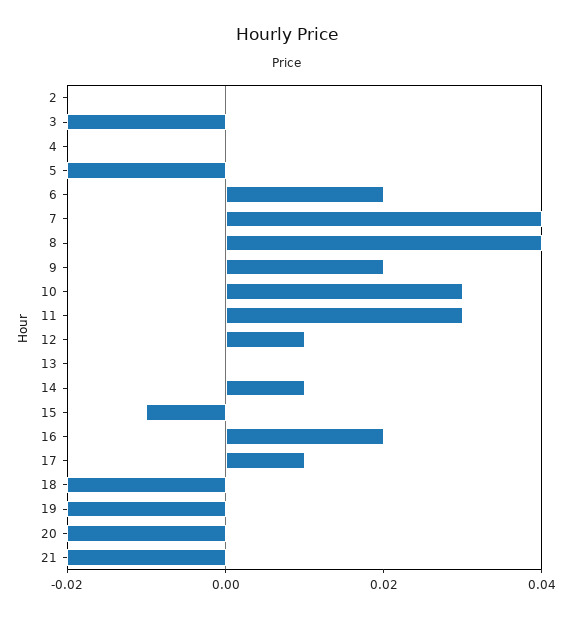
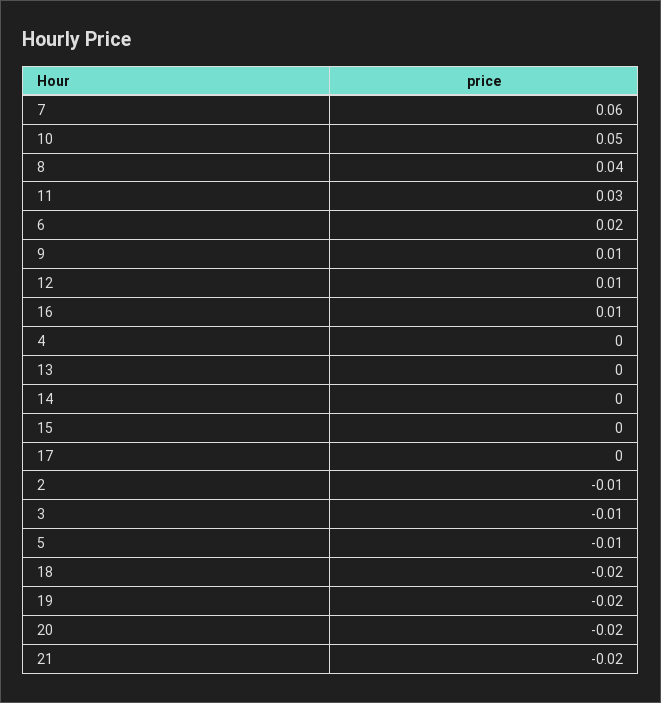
  {
-   "2": 0,
+   "2": -0.01,
-   "3": -0.02,
+   "3": -0.01,
    "4": 0,
-   "5": -0.02,
+   "5": -0.01,
    "6": 0.02,
-   "7": 0.04,
+   "7": 0.06,
    "8": 0.04,
-   "9": 0.02,
+   "9": 0.01,
-   "10": 0.03,
+   "10": 0.05,
    "11": 0.03,
    "12": 0.01,
    "13": 0,
-   "14": 0.01,
+   "14": 0,
-   "15": -0.01,
+   "15": 0,
-   "16": 0.02,
+   "16": 0.01,
-   "17": 0.01,
+   "17": 0,
    "18": -0.02,
    "19": -0.02,
    "20": -0.02,
    "21": -0.02
  }

